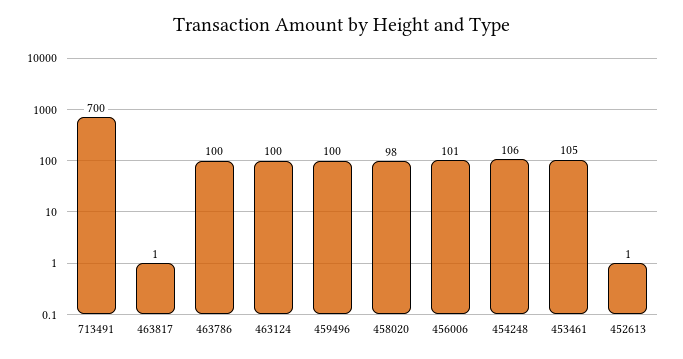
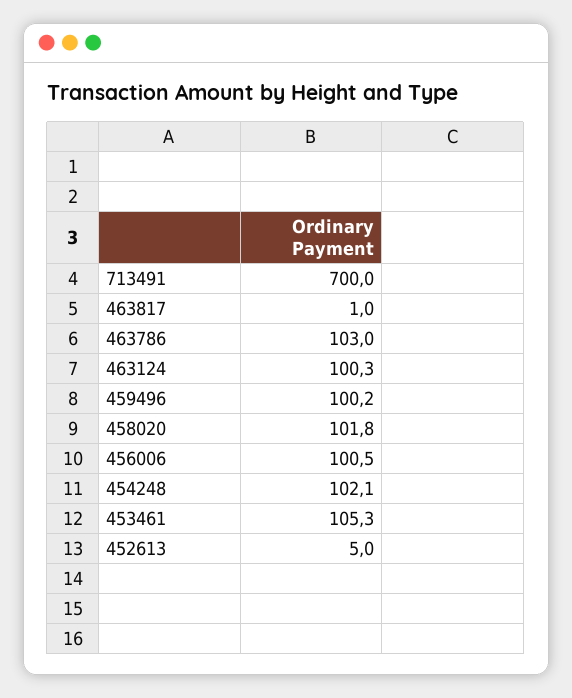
  {
    "713491": 700,
    "463817": 1,
-   "463786": 100,
+   "463786": 103,
    "463124": 100.3,
    "459496": 100.2,
-   "458020": 98,
+   "458020": 101.8,
    "456006": 100.5,
-   "454248": 106,
+   "454248": 102.1,
    "453461": 105.3,
-   "452613": 1
+   "452613": 5
  }

